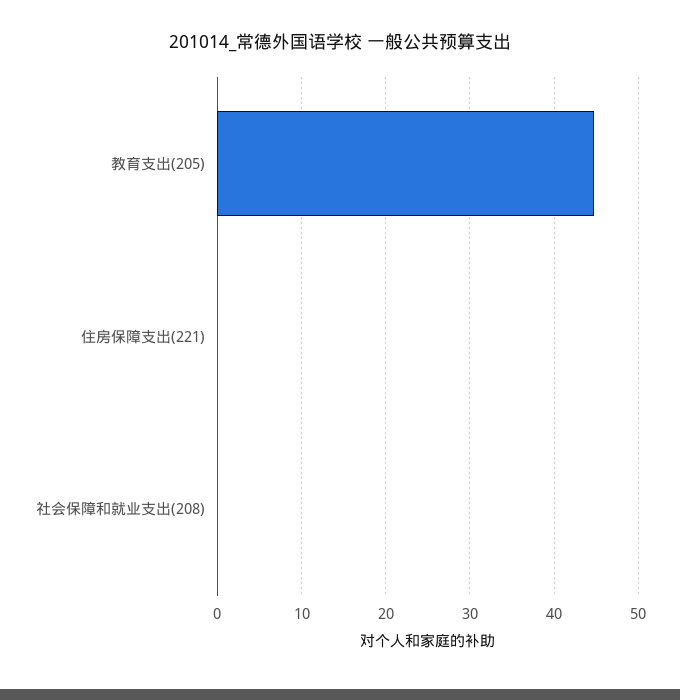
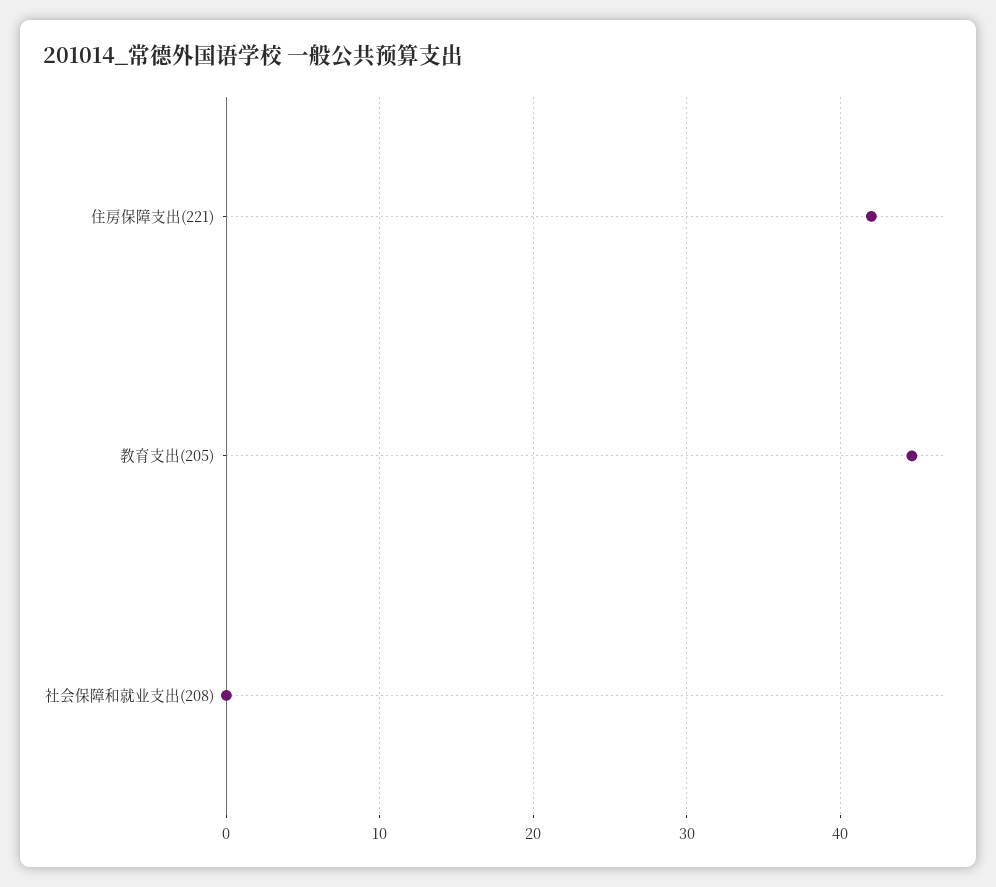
  {
    "教育支出(205)": 45,
-   "住房保障支出(221)": 0,
+   "住房保障支出(221)": 42,
    "社会保障和就业支出(208)": 0
  }

